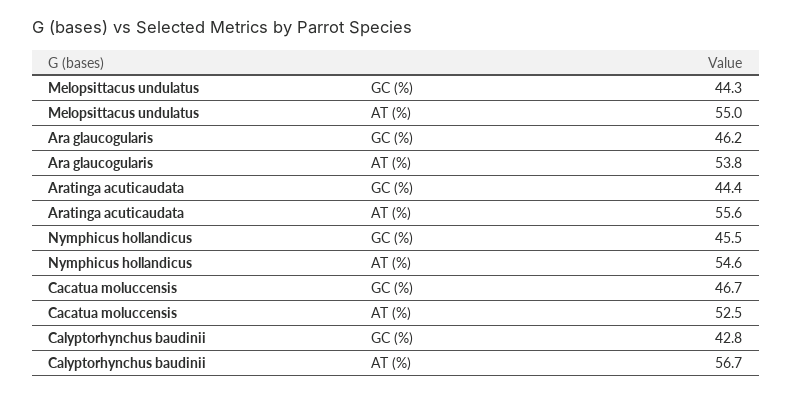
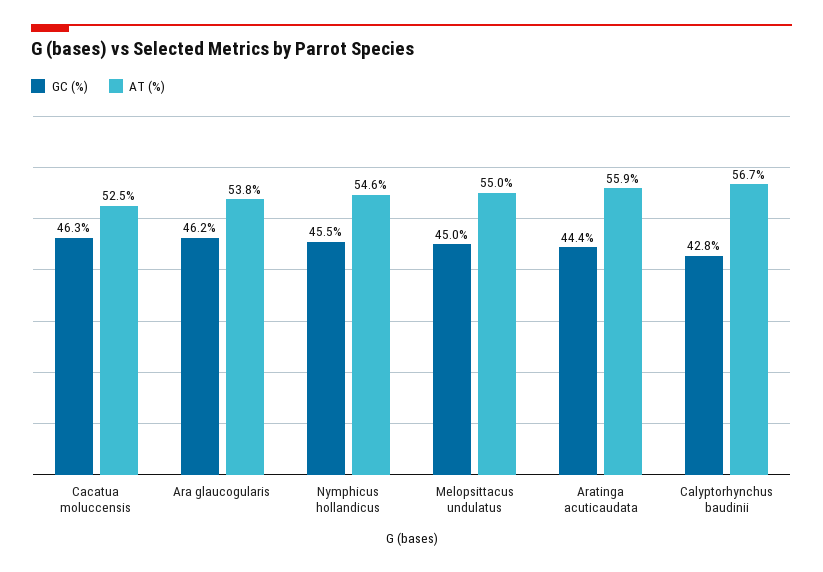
  {
    "GC (%)": {
-     "Melopsittacus undulatus": 44.3,
+     "Melopsittacus undulatus": 45,
      "Ara glaucogularis": 46.2,
      "Aratinga acuticaudata": 44.4,
      "Nymphicus hollandicus": 45.5,
-     "Cacatua moluccensis": 46.7,
+     "Cacatua moluccensis": 46.3,
      "Calyptorhynchus baudinii": 42.8
    },
    "AT (%)": {
      "Melopsittacus undulatus": 55,
      "Ara glaucogularis": 53.8,
-     "Aratinga acuticaudata": 55.6,
+     "Aratinga acuticaudata": 55.9,
      "Nymphicus hollandicus": 54.6,
      "Cacatua moluccensis": 52.5,
      "Calyptorhynchus baudinii": 56.7
    }
  }

